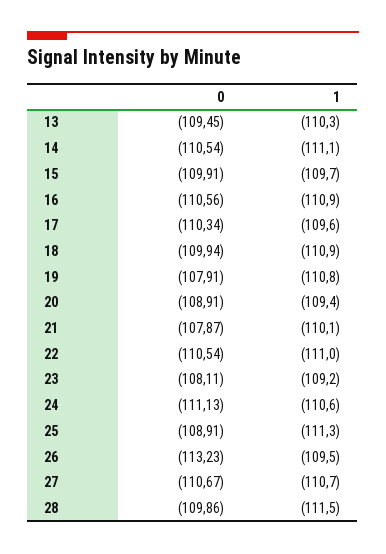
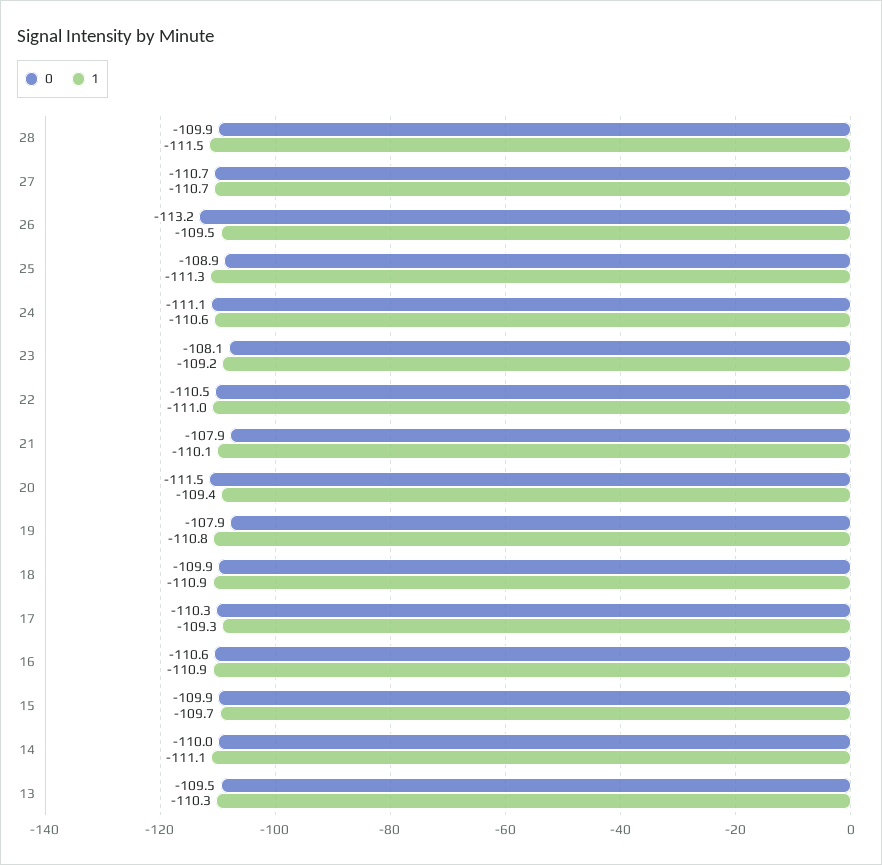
  {
    "0": {
      "13": -109.45,
-     "14": -110.54,
+     "14": -110,
      "15": -109.91,
      "16": -110.56,
      "17": -110.34,
      "18": -109.94,
      "19": -107.91,
-     "20": -108.91,
+     "20": -111.5,
      "21": -107.87,
      "22": -110.54,
      "23": -108.11,
      "24": -111.13,
      "25": -108.91,
      "26": -113.23,
      "27": -110.67,
      "28": -109.86
    },
    "1": {
      "13": -110.3,
      "14": -111.1,
      "15": -109.7,
      "16": -110.9,
-     "17": -109.6,
+     "17": -109.3,
      "18": -110.9,
      "19": -110.8,
      "20": -109.4,
      "21": -110.1,
      "22": -111,
      "23": -109.2,
      "24": -110.6,
      "25": -111.3,
      "26": -109.5,
      "27": -110.7,
      "28": -111.5
    }
  }

